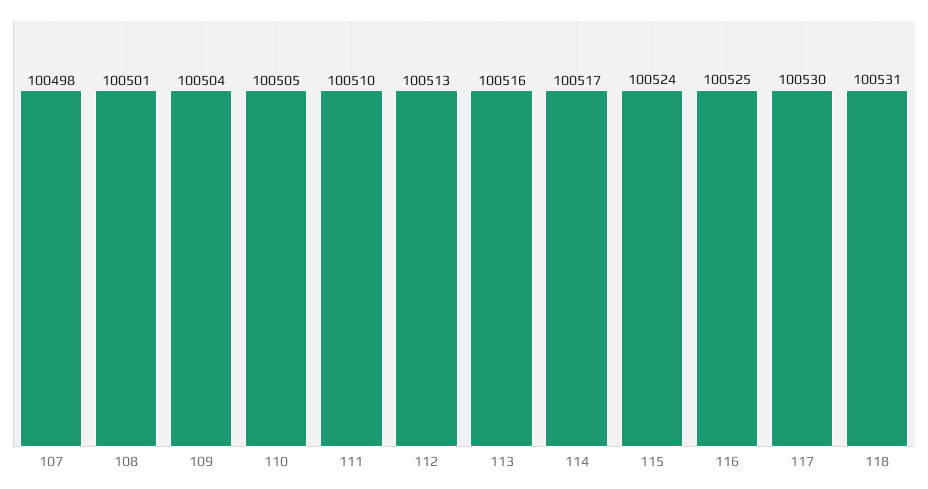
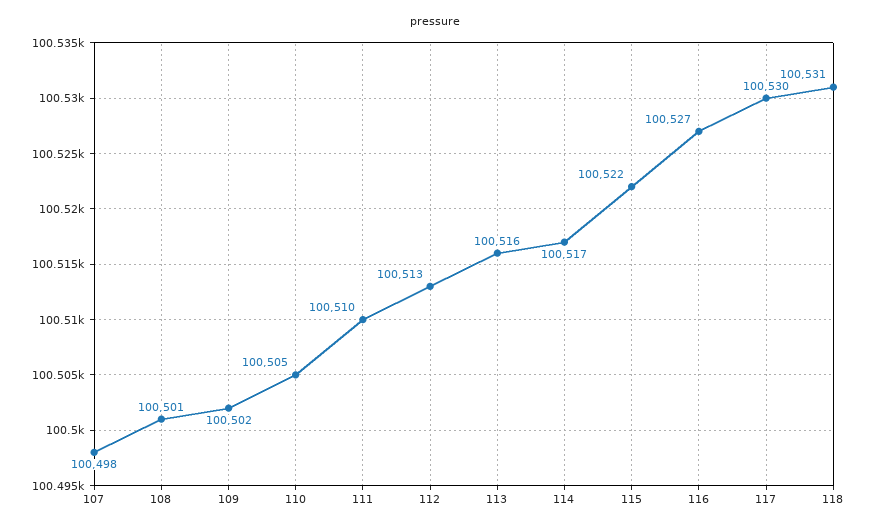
  {
    "107": 100498,
    "108": 100501,
-   "109": 100504,
+   "109": 100502,
    "110": 100505,
    "111": 100510,
    "112": 100513,
    "113": 100516,
    "114": 100517,
-   "115": 100524,
+   "115": 100522,
-   "116": 100525,
+   "116": 100527,
    "117": 100530,
    "118": 100531
  }

